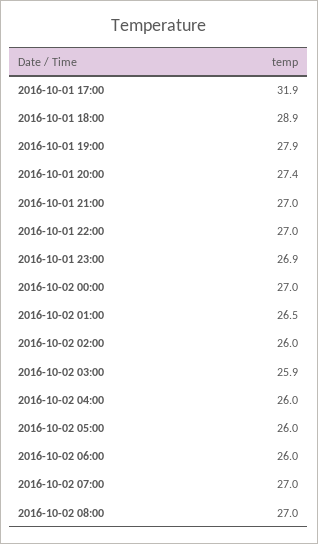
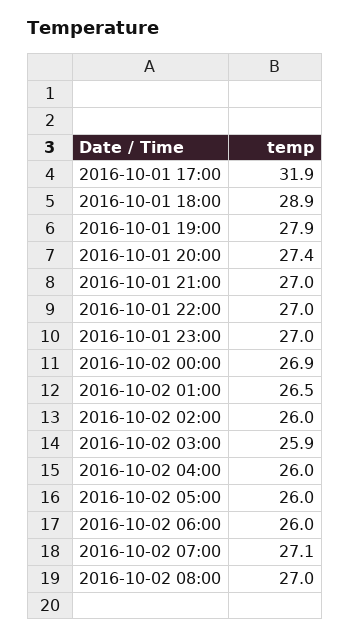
  {
    "2016-10-01 17:00": 31.9,
    "2016-10-01 18:00": 28.9,
    "2016-10-01 19:00": 27.9,
    "2016-10-01 20:00": 27.4,
    "2016-10-01 21:00": 27,
    "2016-10-01 22:00": 27,
-   "2016-10-01 23:00": 26.9,
+   "2016-10-01 23:00": 27,
-   "2016-10-02 00:00": 27,
+   "2016-10-02 00:00": 26.9,
    "2016-10-02 01:00": 26.5,
    "2016-10-02 02:00": 26,
    "2016-10-02 03:00": 25.9,
    "2016-10-02 04:00": 26,
    "2016-10-02 05:00": 26,
    "2016-10-02 06:00": 26,
-   "2016-10-02 07:00": 27,
+   "2016-10-02 07:00": 27.1,
    "2016-10-02 08:00": 27
  }

